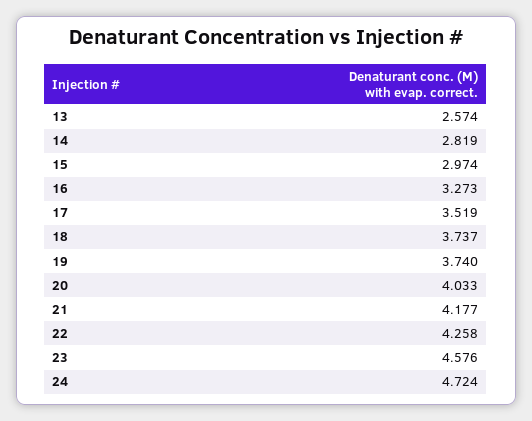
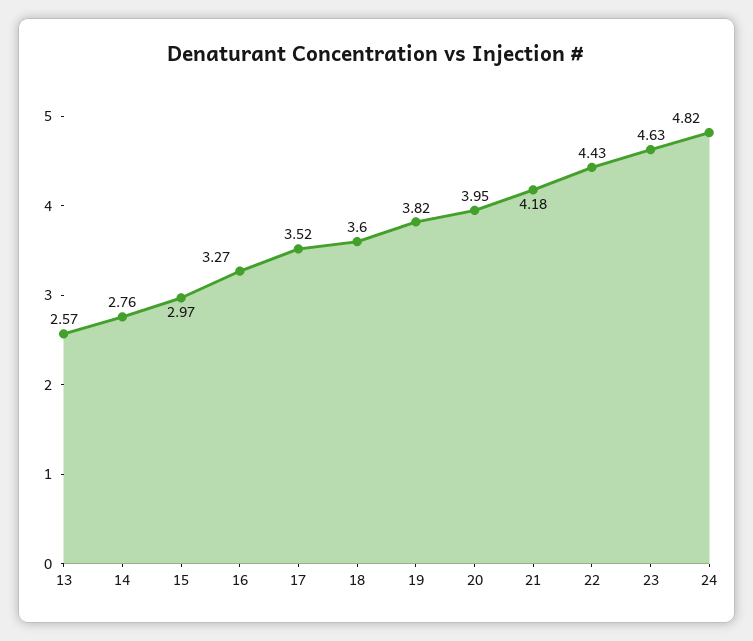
  {
    "13": 2.574,
-   "14": 2.819,
+   "14": 2.76,
    "15": 2.974,
    "16": 3.273,
    "17": 3.519,
-   "18": 3.737,
+   "18": 3.6,
-   "19": 3.74,
+   "19": 3.82,
-   "20": 4.033,
+   "20": 3.95,
    "21": 4.177,
-   "22": 4.258,
+   "22": 4.43,
-   "23": 4.576,
+   "23": 4.63,
-   "24": 4.724
+   "24": 4.82
  }

